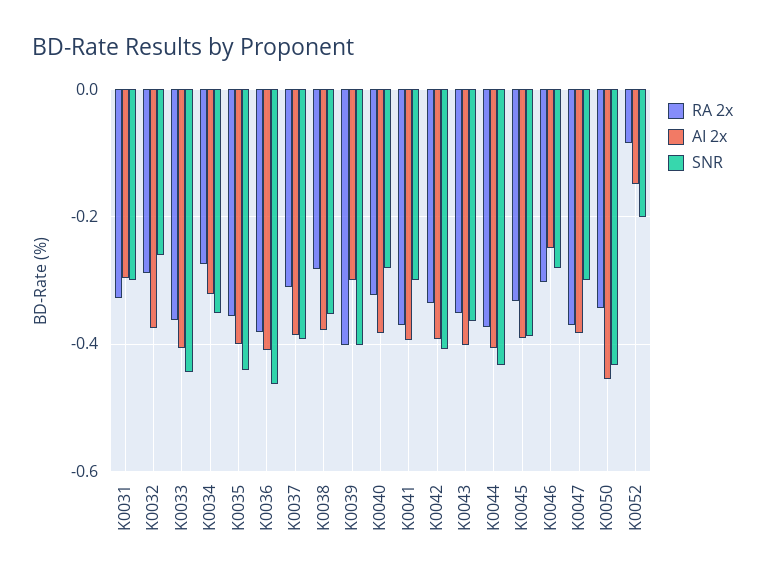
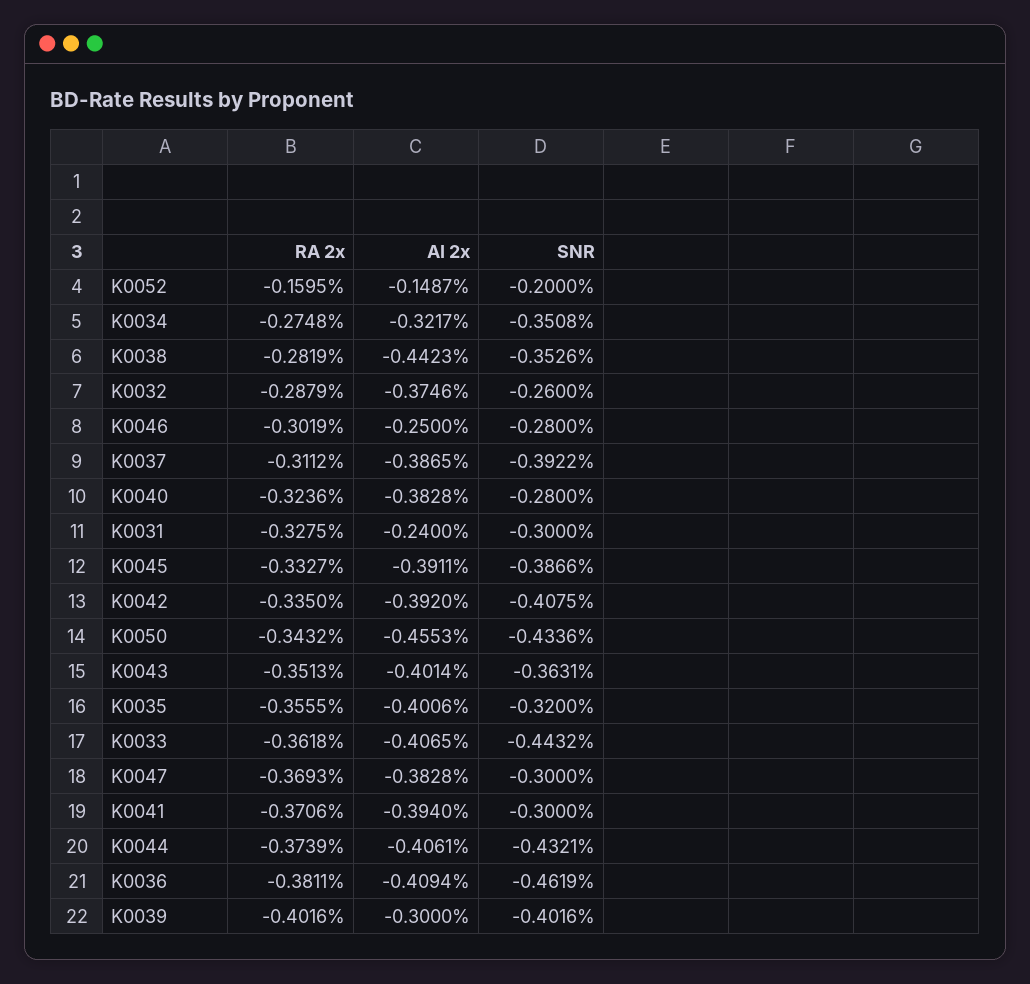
  {
    "RA 2x": {
      "K0031": -0.3275,
      "K0032": -0.2879,
      "K0033": -0.3618,
      "K0034": -0.2748,
      "K0035": -0.3555,
      "K0036": -0.3811,
      "K0037": -0.3112,
      "K0038": -0.2819,
      "K0039": -0.4016,
      "K0040": -0.3236,
      "K0041": -0.3706,
      "K0042": -0.335,
      "K0043": -0.3513,
      "K0044": -0.3739,
      "K0045": -0.3327,
      "K0046": -0.3019,
      "K0047": -0.3693,
      "K0050": -0.3432,
-     "K0052": -0.08
+     "K0052": -0.1595
    },
    "AI 2x": {
-     "K0031": -0.3,
+     "K0031": -0.24,
      "K0032": -0.3746,
      "K0033": -0.4065,
      "K0034": -0.3217,
      "K0035": -0.4006,
      "K0036": -0.4094,
      "K0037": -0.3865,
-     "K0038": -0.38,
+     "K0038": -0.4423,
      "K0039": -0.3,
      "K0040": -0.3828,
      "K0041": -0.394,
      "K0042": -0.392,
      "K0043": -0.4014,
      "K0044": -0.4061,
      "K0045": -0.3911,
      "K0046": -0.25,
      "K0047": -0.3828,
      "K0050": -0.4553,
      "K0052": -0.1487
    },
    "SNR": {
      "K0031": -0.3,
      "K0032": -0.26,
      "K0033": -0.4432,
      "K0034": -0.3508,
-     "K0035": -0.44,
+     "K0035": -0.32,
      "K0036": -0.4619,
      "K0037": -0.3922,
      "K0038": -0.3526,
      "K0039": -0.4016,
      "K0040": -0.28,
      "K0041": -0.3,
      "K0042": -0.4075,
      "K0043": -0.3631,
      "K0044": -0.4321,
      "K0045": -0.3866,
      "K0046": -0.28,
      "K0047": -0.3,
      "K0050": -0.4336,
      "K0052": -0.2
    }
  }

